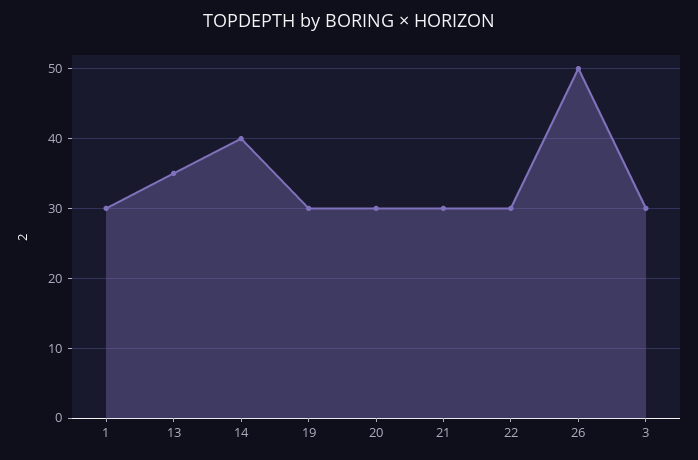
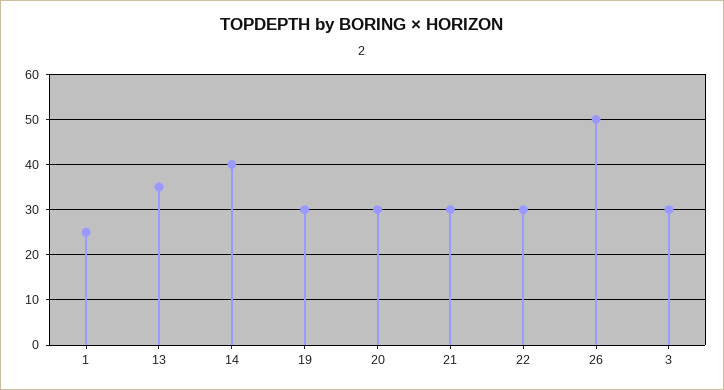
  {
-   "1": 30,
+   "1": 25,
    "13": 35,
    "14": 40,
    "19": 30,
    "20": 30,
    "21": 30,
    "22": 30,
    "26": 50,
    "3": 30
  }

